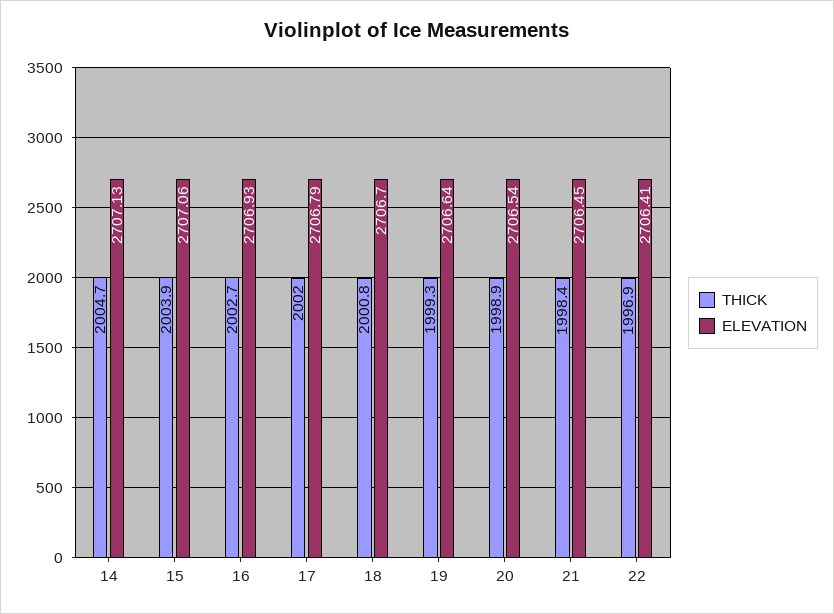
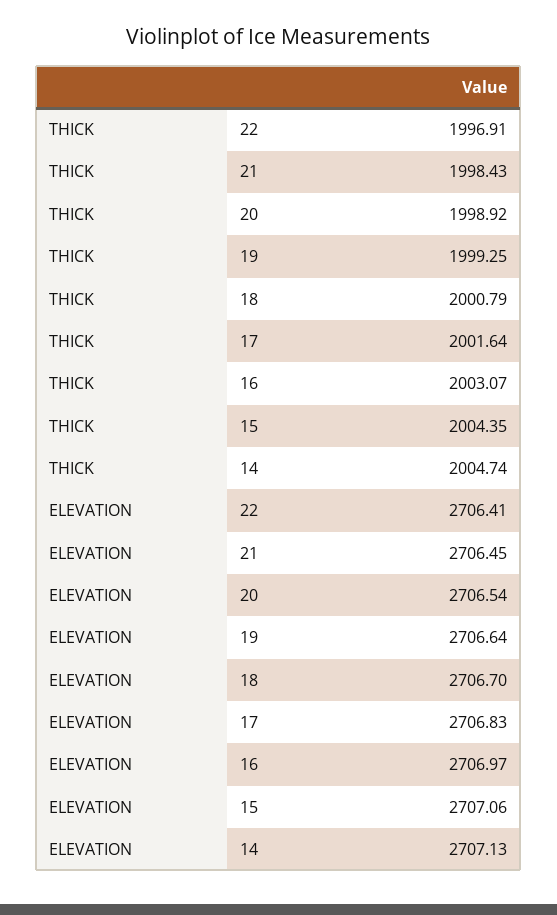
  {
    "THICK": {
      "14": 2004.74,
-     "15": 2003.9,
+     "15": 2004.35,
-     "16": 2002.7,
+     "16": 2003.07,
-     "17": 2002,
+     "17": 2001.64,
      "18": 2000.79,
      "19": 1999.25,
      "20": 1998.92,
      "21": 1998.43,
      "22": 1996.91
    },
    "ELEVATION": {
      "14": 2707.13,
      "15": 2707.06,
-     "16": 2706.93,
+     "16": 2706.97,
-     "17": 2706.79,
+     "17": 2706.83,
      "18": 2706.7,
      "19": 2706.64,
      "20": 2706.54,
      "21": 2706.45,
      "22": 2706.41
    }
  }

